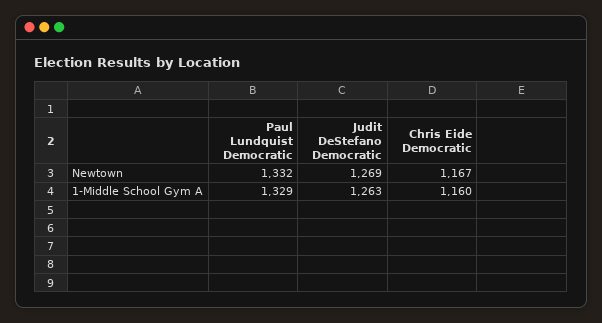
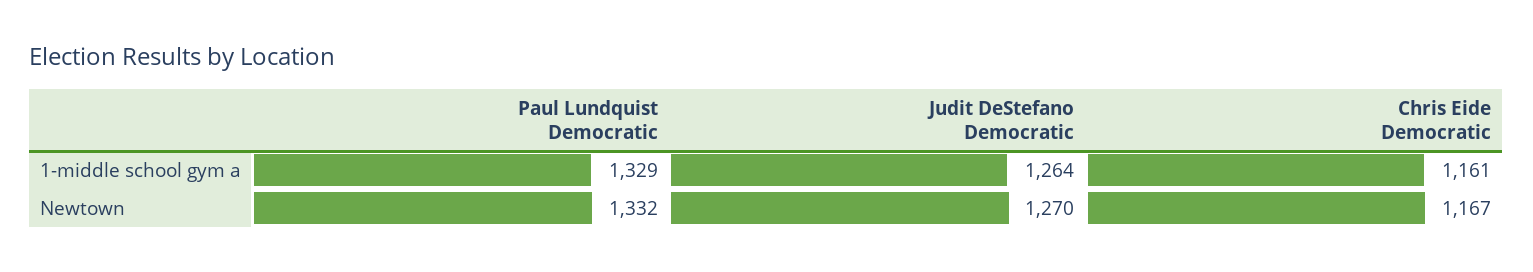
  {
    "Paul Lundquist Democratic": {
      "Newtown": 1332,
      "1-Middle School Gym A": 1329
    },
    "Judit DeStefano Democratic": {
-     "Newtown": 1269,
+     "Newtown": 1270,
-     "1-Middle School Gym A": 1263
+     "1-Middle School Gym A": 1264
    },
    "Chris Eide Democratic": {
      "Newtown": 1167,
-     "1-Middle School Gym A": 1160
+     "1-Middle School Gym A": 1161
    }
  }

